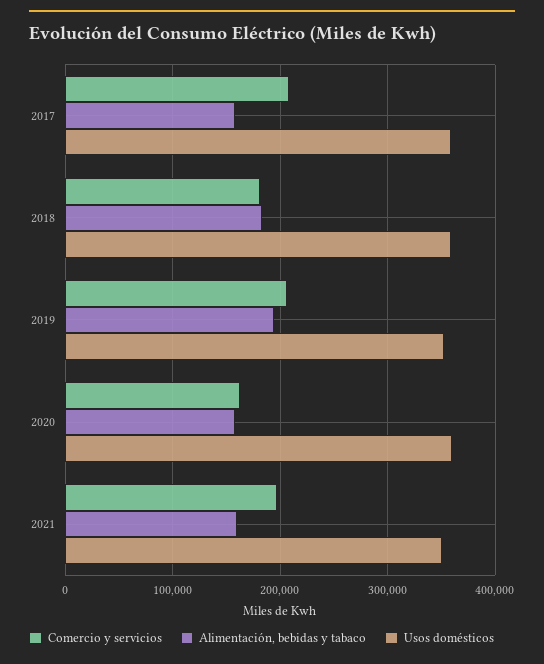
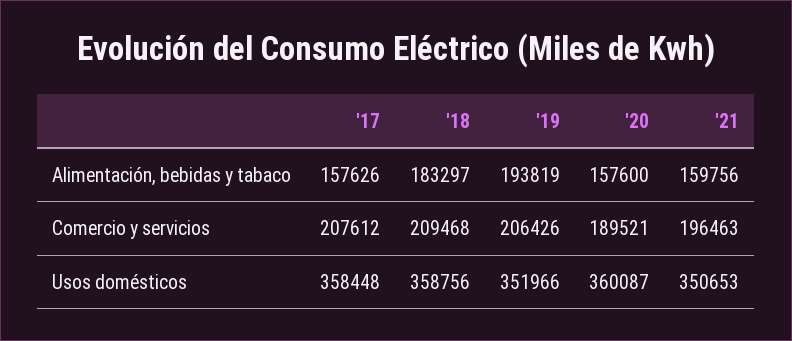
  {
    "Comercio y servicios": {
      "2017": 207612,
-     "2018": 180000,
+     "2018": 209468,
      "2019": 206426,
-     "2020": 160000,
+     "2020": 189521,
      "2021": 196463
    },
    "Alimentación, bebidas y tabaco": {
      "2017": 157626,
      "2018": 183297,
      "2019": 193819,
      "2020": 157600,
      "2021": 159756
    },
    "Usos domésticos": {
      "2017": 358448,
      "2018": 358756,
      "2019": 351966,
      "2020": 360087,
      "2021": 350653
    }
  }

